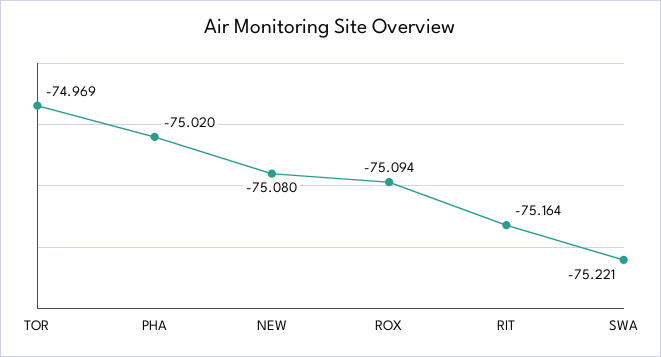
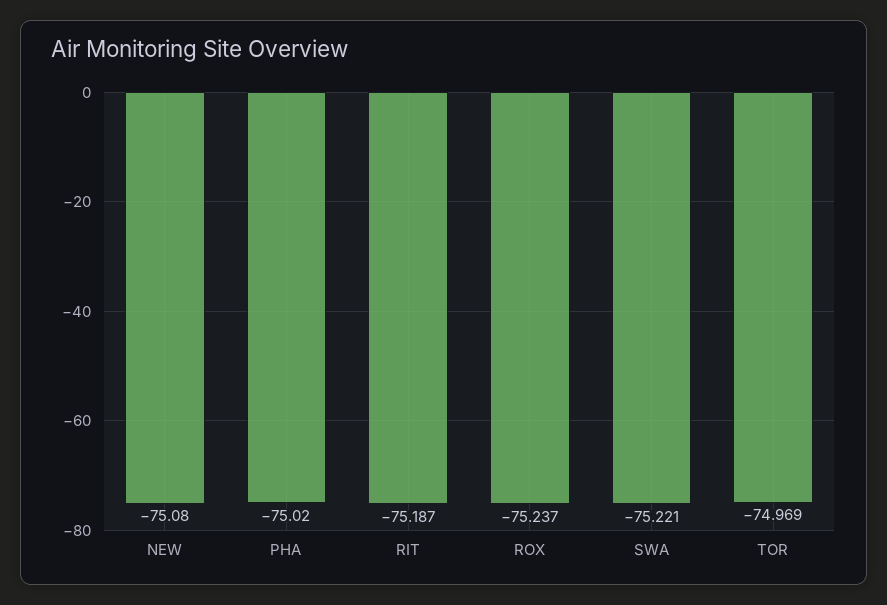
  {
    "TOR": -74.969,
    "PHA": -75.02,
    "NEW": -75.08,
-   "ROX": -75.094,
+   "ROX": -75.237,
-   "RIT": -75.164,
+   "RIT": -75.187,
    "SWA": -75.221
  }

